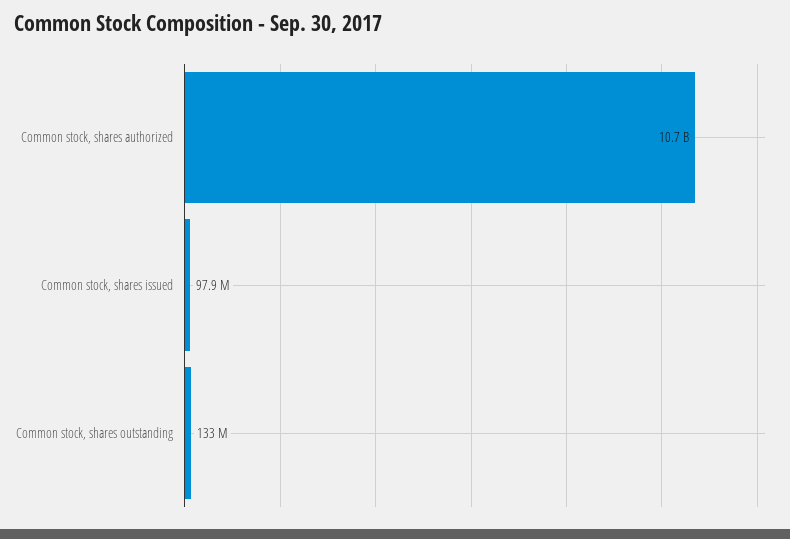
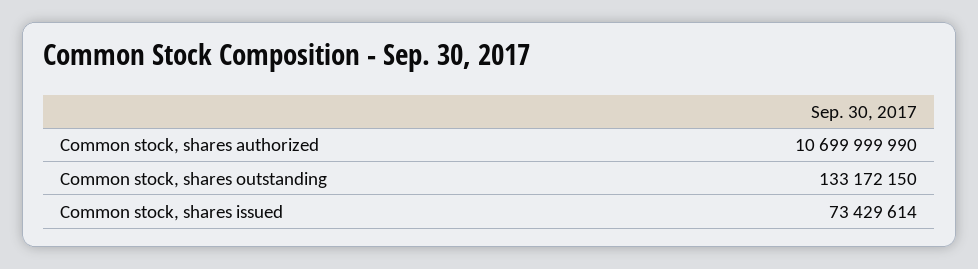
  {
    "Common stock, shares authorized": 10699999990,
-   "Common stock, shares issued": 97900000,
+   "Common stock, shares issued": 73429614,
    "Common stock, shares outstanding": 133172150
  }

